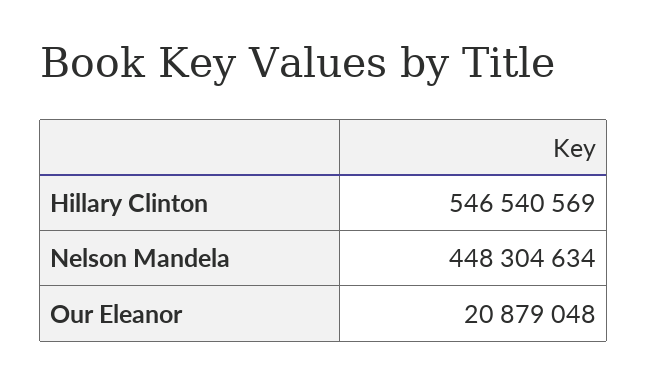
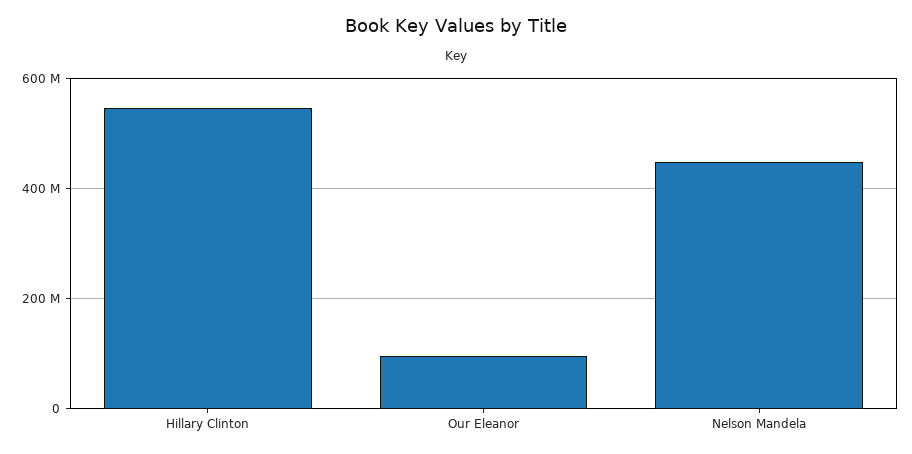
  {
    "Hillary Clinton": 546540569,
    "Nelson Mandela": 448304634,
-   "Our Eleanor": 20879048
+   "Our Eleanor": 100000000
  }

